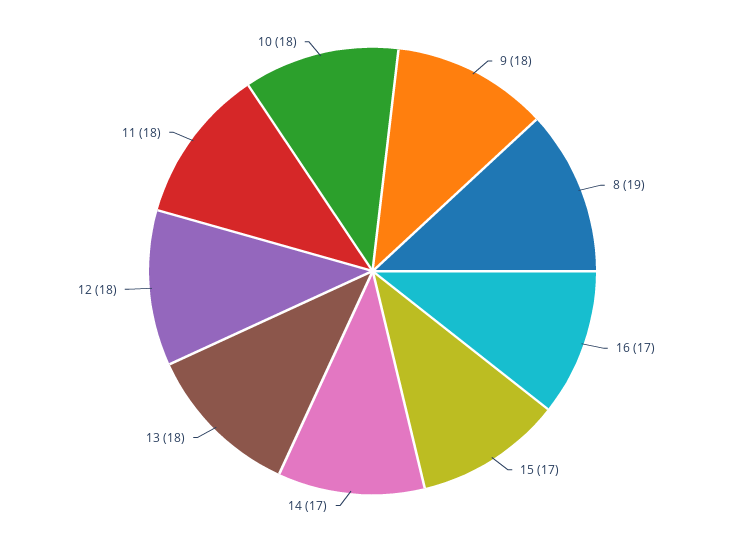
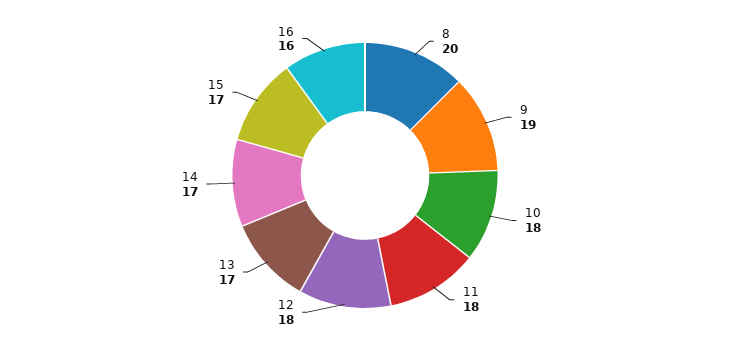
  {
-   "9": 18,
+   "9": 19,
-   "8": 19,
+   "8": 20,
-   "16": 17,
+   "16": 16,
    "15": 17,
    "14": 17,
-   "13": 18,
+   "13": 17,
    "12": 18,
    "11": 18,
    "10": 18
  }

